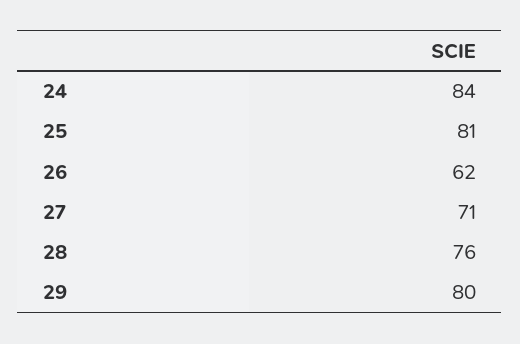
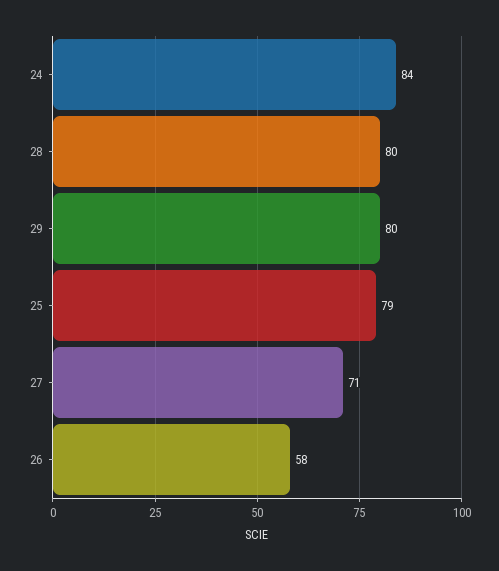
  {
    "24": 84,
-   "25": 81,
+   "25": 79,
-   "26": 62,
+   "26": 58,
    "27": 71,
-   "28": 76,
+   "28": 80,
    "29": 80
  }

